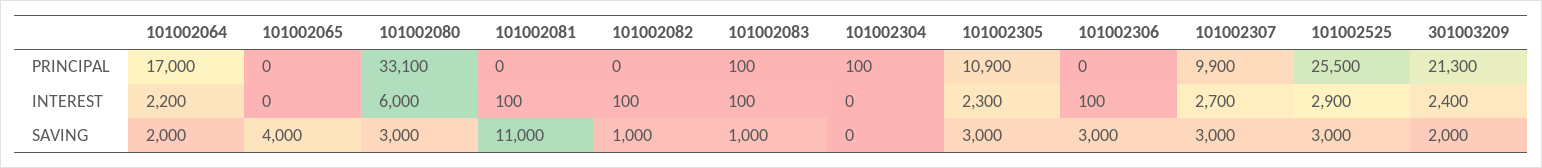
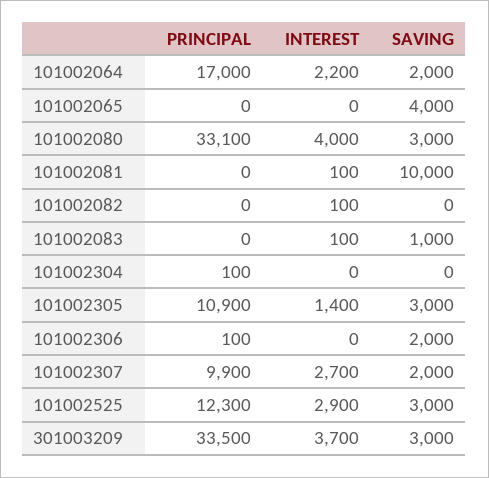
  {
    "101002064": {
      "PRINCIPAL": 17000,
      "INTEREST": 2200,
      "SAVING": 2000
    },
    "101002065": {
      "PRINCIPAL": 0,
      "INTEREST": 0,
      "SAVING": 4000
    },
    "101002080": {
      "PRINCIPAL": 33100,
-     "INTEREST": 6000,
+     "INTEREST": 4000,
      "SAVING": 3000
    },
    "101002081": {
      "PRINCIPAL": 0,
      "INTEREST": 100,
-     "SAVING": 11000
+     "SAVING": 10000
    },
    "101002082": {
      "PRINCIPAL": 0,
      "INTEREST": 100,
-     "SAVING": 1000
+     "SAVING": 0
    },
    "101002083": {
-     "PRINCIPAL": 100,
+     "PRINCIPAL": 0,
      "INTEREST": 100,
      "SAVING": 1000
    },
    "101002304": {
      "PRINCIPAL": 100,
      "INTEREST": 0,
      "SAVING": 0
    },
    "101002305": {
      "PRINCIPAL": 10900,
-     "INTEREST": 2300,
+     "INTEREST": 1400,
      "SAVING": 3000
    },
    "101002306": {
-     "PRINCIPAL": 0,
+     "PRINCIPAL": 100,
-     "INTEREST": 100,
+     "INTEREST": 0,
-     "SAVING": 3000
+     "SAVING": 2000
    },
    "101002307": {
      "PRINCIPAL": 9900,
      "INTEREST": 2700,
-     "SAVING": 3000
+     "SAVING": 2000
    },
    "101002525": {
-     "PRINCIPAL": 25500,
+     "PRINCIPAL": 12300,
      "INTEREST": 2900,
      "SAVING": 3000
    },
    "301003209": {
-     "PRINCIPAL": 21300,
+     "PRINCIPAL": 33500,
-     "INTEREST": 2400,
+     "INTEREST": 3700,
-     "SAVING": 2000
+     "SAVING": 3000
    }
  }

